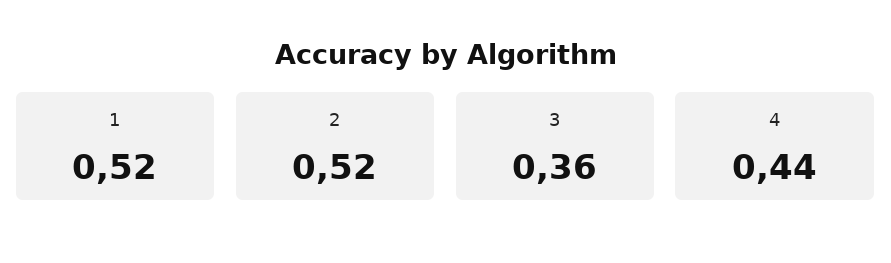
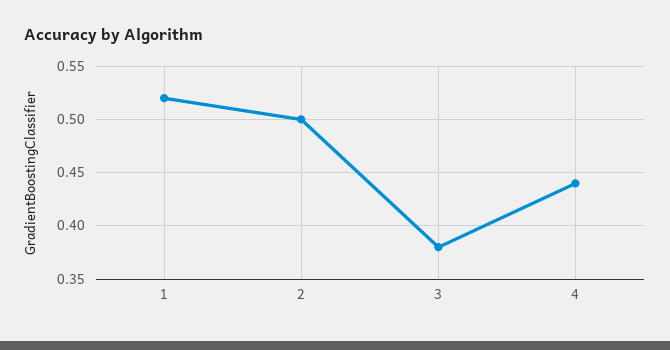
  {
    "1": 0.52,
-   "2": 0.52,
+   "2": 0.5,
-   "3": 0.36,
+   "3": 0.38,
    "4": 0.44
  }

